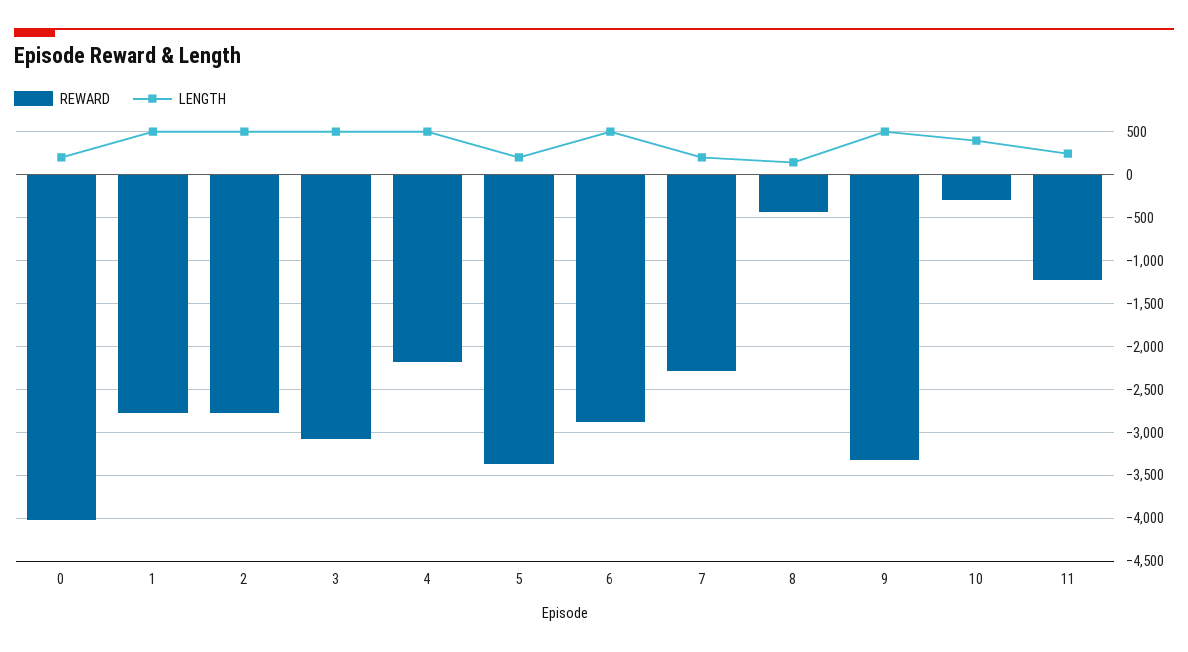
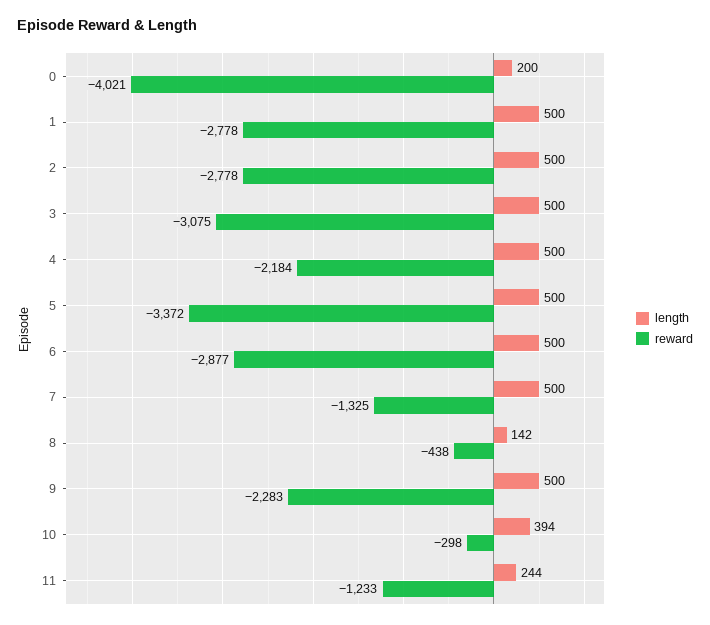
  {
    "REWARD": {
      "0": -4021,
      "1": -2778,
      "2": -2778,
      "3": -3075,
      "4": -2184,
      "5": -3372,
      "6": -2877,
-     "7": -2300,
+     "7": -1325,
      "8": -438,
-     "9": -3300,
+     "9": -2283,
      "10": -298,
      "11": -1233
    },
    "LENGTH": {
      "0": 200,
      "1": 500,
      "2": 500,
      "3": 500,
      "4": 500,
-     "5": 200,
+     "5": 500,
      "6": 500,
-     "7": 200,
+     "7": 500,
      "8": 142,
      "9": 500,
      "10": 394,
      "11": 244
    }
  }

